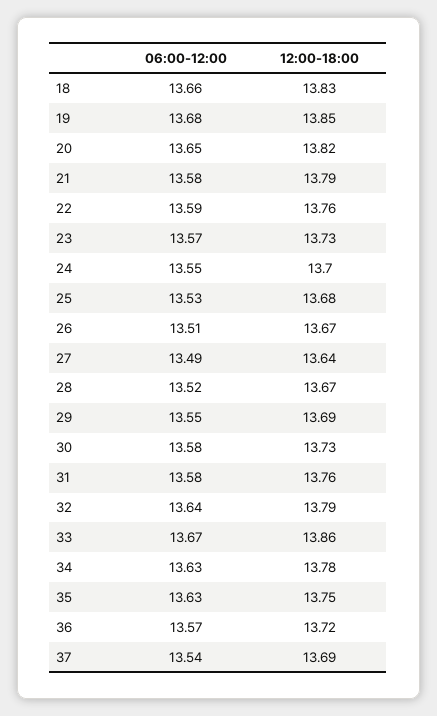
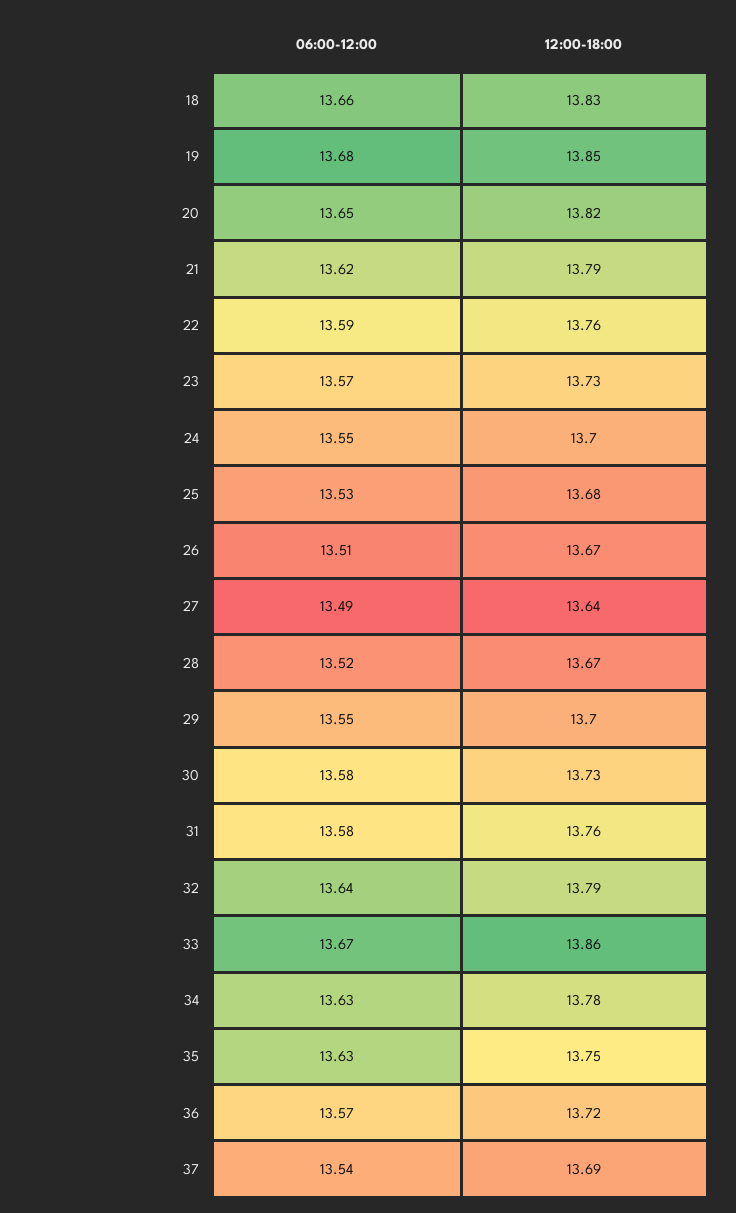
  {
    "06:00-12:00": {
      "18": 13.66,
      "19": 13.68,
      "20": 13.65,
-     "21": 13.58,
+     "21": 13.62,
      "22": 13.59,
      "23": 13.57,
      "24": 13.55,
      "25": 13.53,
      "26": 13.51,
      "27": 13.49,
      "28": 13.52,
      "29": 13.55,
      "30": 13.58,
      "31": 13.58,
      "32": 13.64,
      "33": 13.67,
      "34": 13.63,
      "35": 13.63,
      "36": 13.57,
      "37": 13.54
    },
    "12:00-18:00": {
      "18": 13.83,
      "19": 13.85,
      "20": 13.82,
      "21": 13.79,
      "22": 13.76,
      "23": 13.73,
      "24": 13.7,
      "25": 13.68,
      "26": 13.67,
      "27": 13.64,
      "28": 13.67,
-     "29": 13.69,
+     "29": 13.7,
      "30": 13.73,
      "31": 13.76,
      "32": 13.79,
      "33": 13.86,
      "34": 13.78,
      "35": 13.75,
      "36": 13.72,
      "37": 13.69
    }
  }

